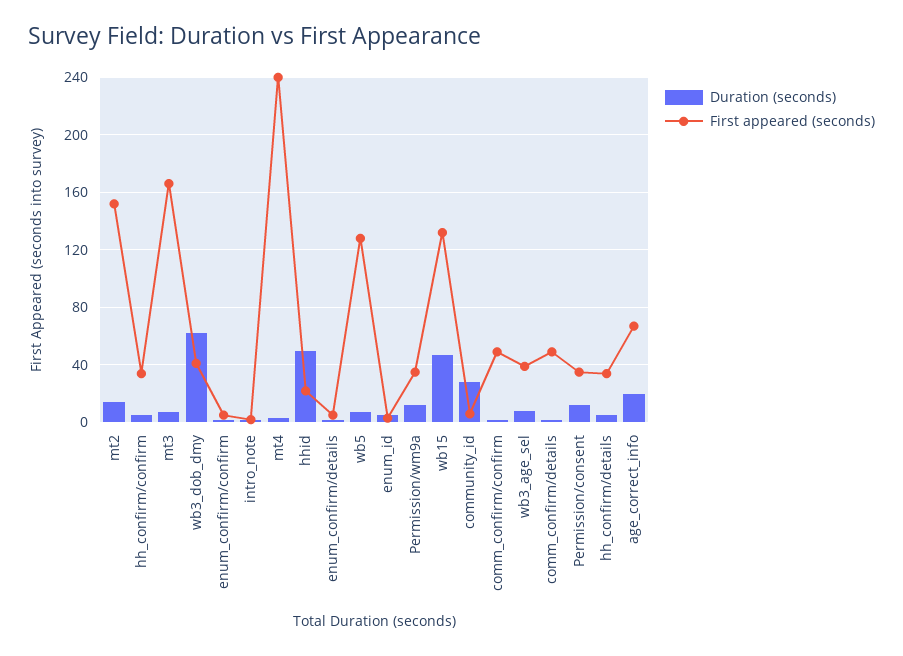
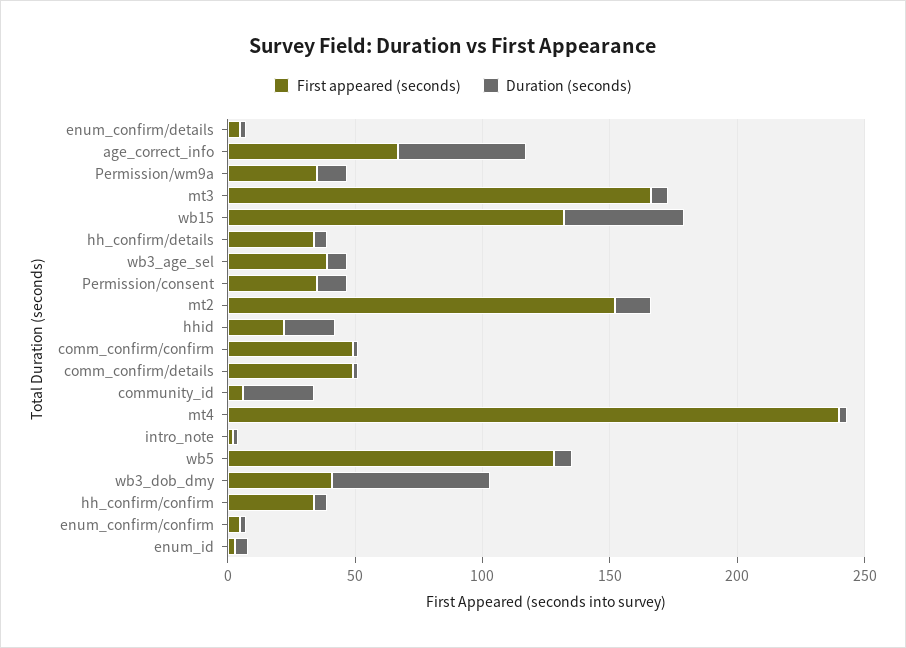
  {
    "Duration (seconds)": {
      "mt2": 15,
      "hh_confirm/confirm": 5,
      "mt3": 5,
      "wb3_dob_dmy": 60,
      "enum_confirm/confirm": 0,
      "intro_note": 0,
      "mt4": 5,
-     "hhid": 50,
+     "hhid": 20,
      "enum_confirm/details": 0,
      "wb5": 5,
      "enum_id": 5,
      "Permission/wm9a": 10,
      "wb15": 45,
      "community_id": 30,
      "comm_confirm/confirm": 0,
      "wb3_age_sel": 10,
      "comm_confirm/details": 0,
      "Permission/consent": 10,
      "hh_confirm/details": 5,
-     "age_correct_info": 20
+     "age_correct_info": 50
    },
    "First appeared (seconds)": {
      "mt2": 150,
      "hh_confirm/confirm": 35,
      "mt3": 165,
      "wb3_dob_dmy": 40,
      "enum_confirm/confirm": 5,
      "intro_note": 0,
      "mt4": 240,
      "hhid": 20,
      "enum_confirm/details": 5,
      "wb5": 130,
      "enum_id": 5,
      "Permission/wm9a": 35,
      "wb15": 130,
      "community_id": 5,
      "comm_confirm/confirm": 50,
      "wb3_age_sel": 40,
      "comm_confirm/details": 50,
      "Permission/consent": 35,
      "hh_confirm/details": 35,
      "age_correct_info": 65
    }
  }

